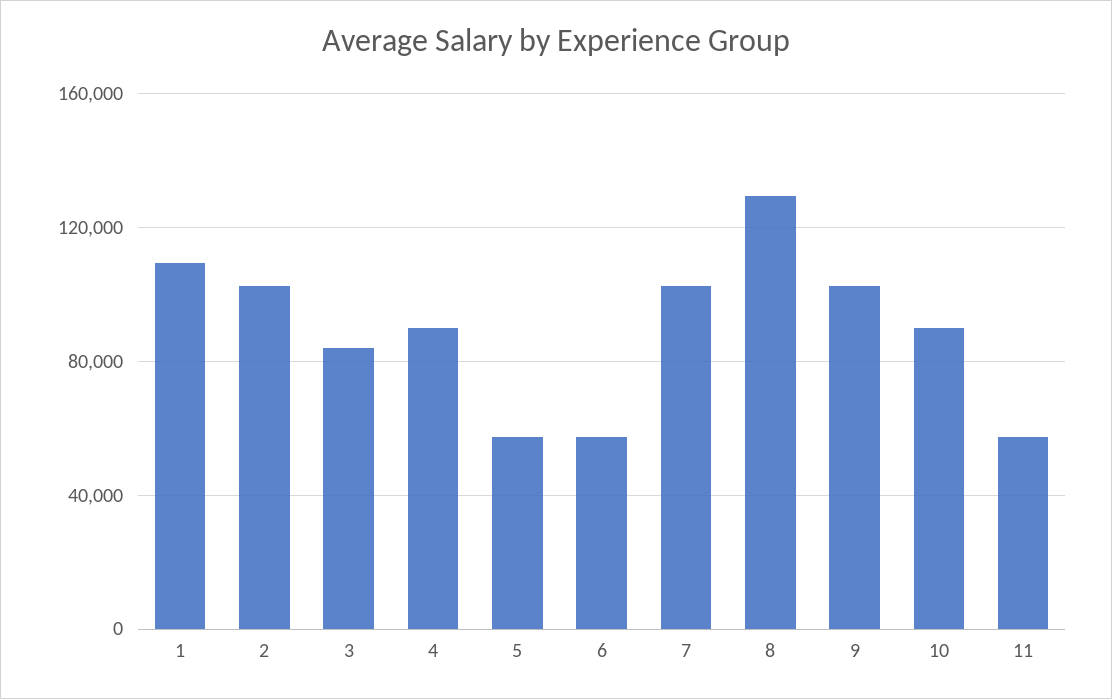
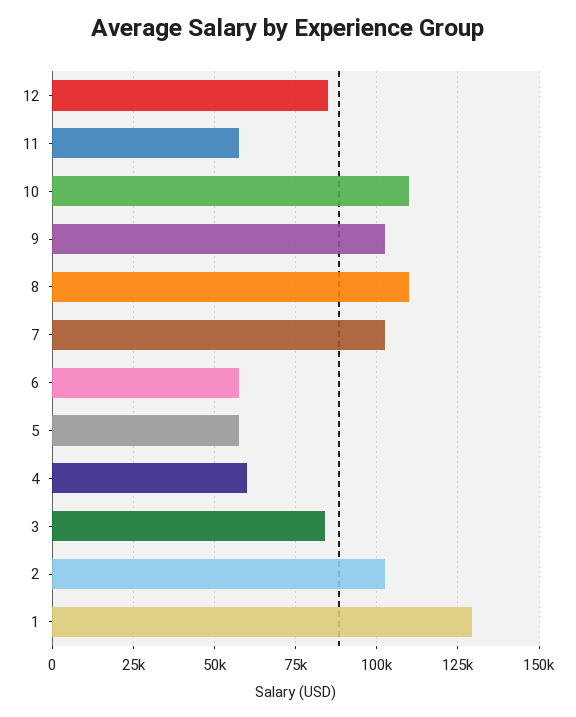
  {
-   "1": 110000,
+   "1": 130000,
    "2": 102500,
    "3": 85000,
-   "4": 90000,
+   "4": 60000,
    "5": 57500,
    "6": 57500,
    "7": 102500,
-   "8": 130000,
+   "8": 110000,
    "9": 102500,
-   "10": 90000,
+   "10": 110000,
-   "11": 57500
+   "11": 57500,
+   "12": 85000
  }

